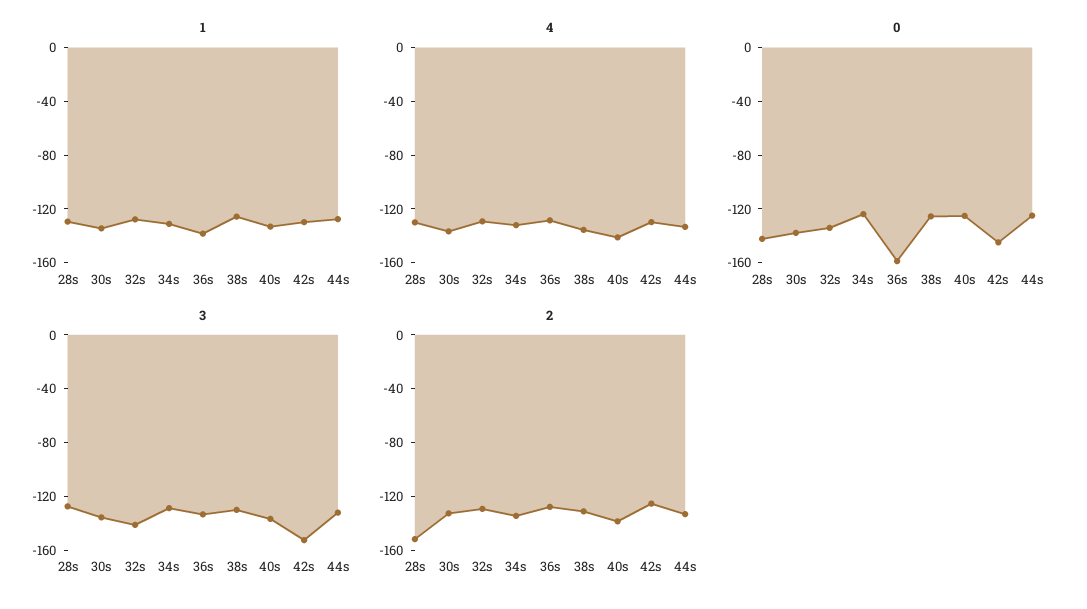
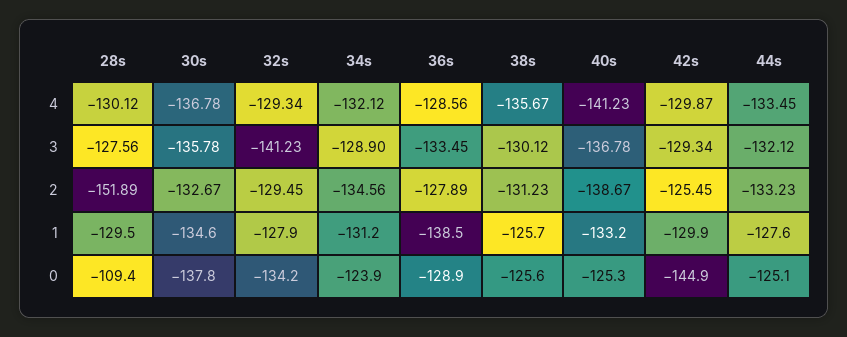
  {
    "1": {
      "28s": -129.5,
      "30s": -134.6,
      "32s": -127.9,
      "34s": -131.2,
      "36s": -138.5,
      "38s": -125.7,
      "40s": -133.2,
      "42s": -129.9,
      "44s": -127.6
    },
    "4": {
      "28s": -130.12,
      "30s": -136.78,
      "32s": -129.34,
      "34s": -132.12,
      "36s": -128.56,
      "38s": -135.67,
      "40s": -141.23,
      "42s": -129.87,
      "44s": -133.45
    },
    "0": {
-     "28s": -140,
+     "28s": -109.4,
      "30s": -137.8,
      "32s": -134.2,
      "34s": -123.9,
-     "36s": -160,
+     "36s": -128.9,
      "38s": -125.6,
      "40s": -125.3,
      "42s": -144.9,
      "44s": -125.1
    },
    "3": {
      "28s": -127.56,
      "30s": -135.78,
      "32s": -141.23,
      "34s": -128.9,
      "36s": -133.45,
      "38s": -130.12,
      "40s": -136.78,
-     "42s": -150,
+     "42s": -129.34,
      "44s": -132.12
    },
    "2": {
      "28s": -151.89,
      "30s": -132.67,
      "32s": -129.45,
      "34s": -134.56,
      "36s": -127.89,
      "38s": -131.23,
      "40s": -138.67,
      "42s": -125.45,
      "44s": -133.23
    }
  }

